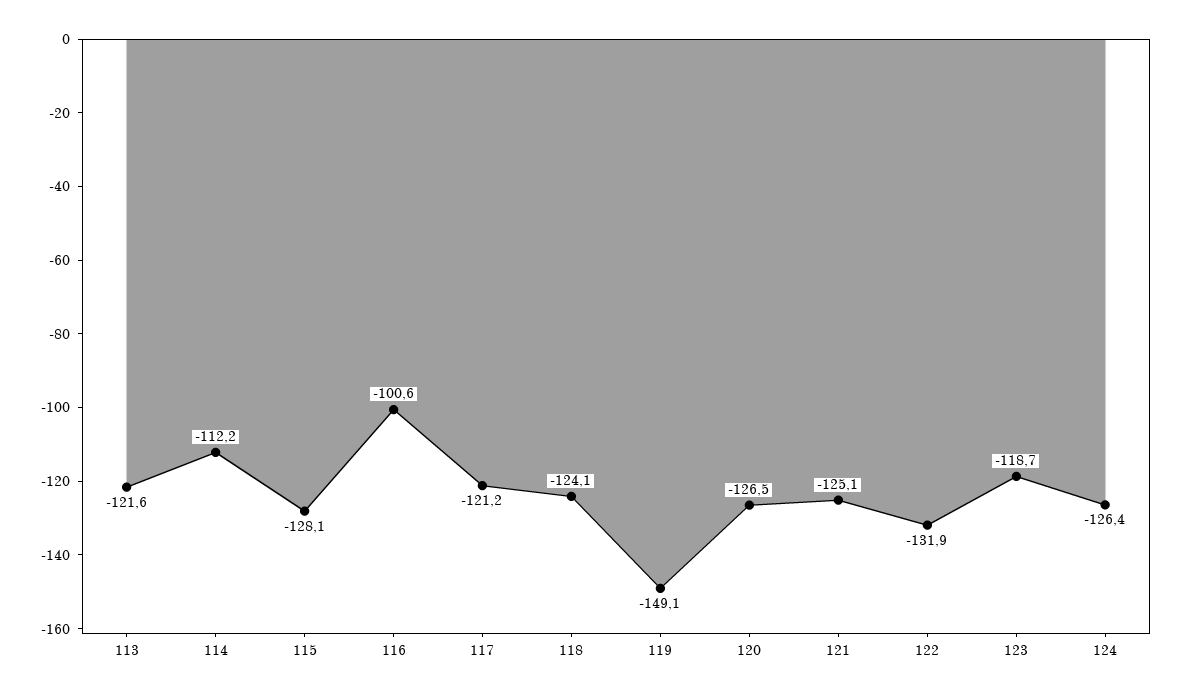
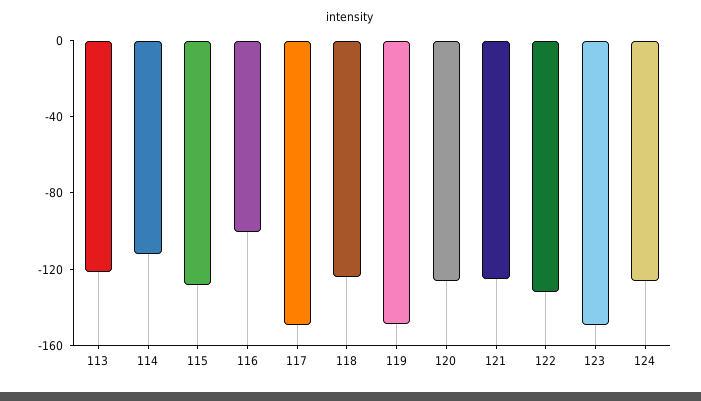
  {
    "113": -121.6,
    "114": -112.2,
    "115": -128.1,
    "116": -100.6,
-   "117": -121.2,
+   "117": -150,
    "118": -124.1,
    "119": -149.1,
    "120": -126.5,
    "121": -125.1,
    "122": -131.9,
-   "123": -118.7,
+   "123": -150,
    "124": -126.4
  }

